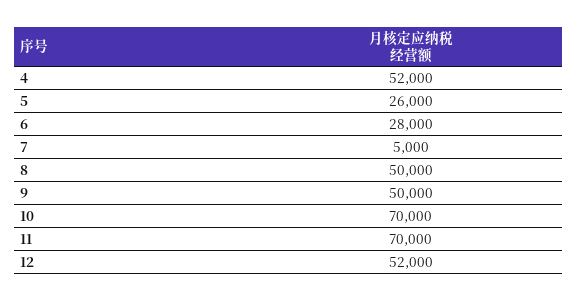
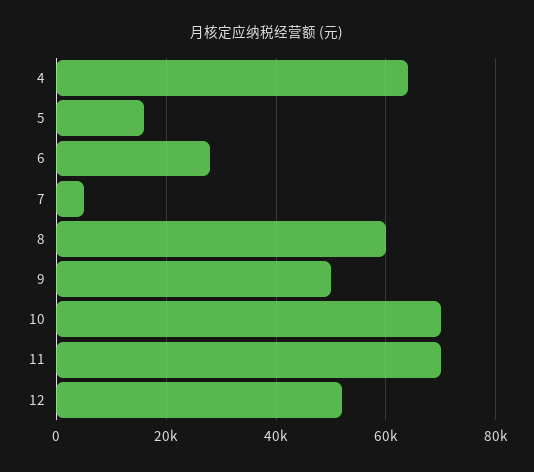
  {
-   "4": 52000,
+   "4": 64000,
-   "5": 26000,
+   "5": 16000,
    "6": 28000,
    "7": 5000,
-   "8": 50000,
+   "8": 60000,
    "9": 50000,
    "10": 70000,
    "11": 70000,
    "12": 52000
  }

